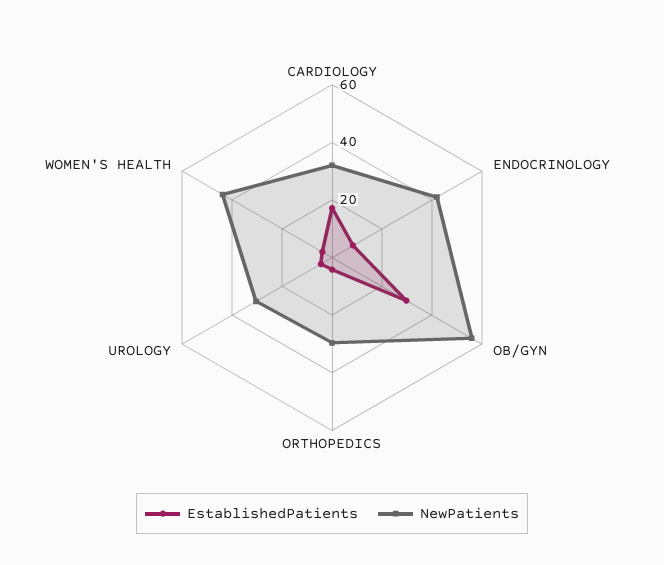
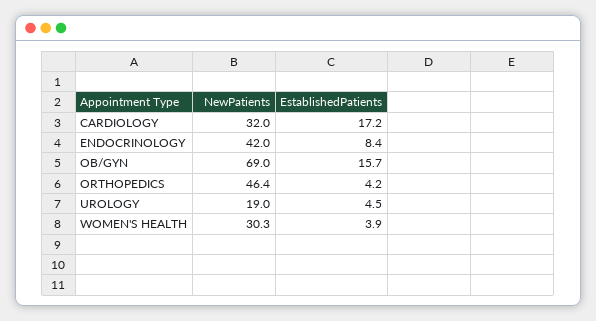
  {
    "EstablishedPatients": {
      "CARDIOLOGY": 17.2,
      "ENDOCRINOLOGY": 8.4,
-     "OB/GYN": 30,
+     "OB/GYN": 15.7,
      "ORTHOPEDICS": 4.2,
      "UROLOGY": 4.5,
      "WOMEN'S HEALTH": 3.9
    },
    "NewPatients": {
      "CARDIOLOGY": 32,
      "ENDOCRINOLOGY": 42,
-     "OB/GYN": 55,
+     "OB/GYN": 69,
-     "ORTHOPEDICS": 30,
+     "ORTHOPEDICS": 46.4,
-     "UROLOGY": 30,
+     "UROLOGY": 19,
-     "WOMEN'S HEALTH": 45
+     "WOMEN'S HEALTH": 30.3
    }
  }

